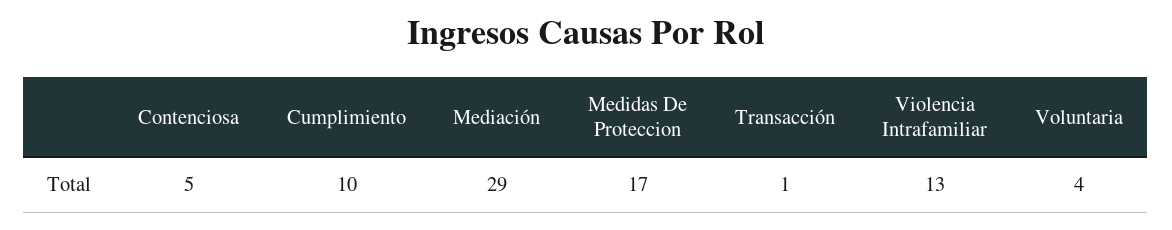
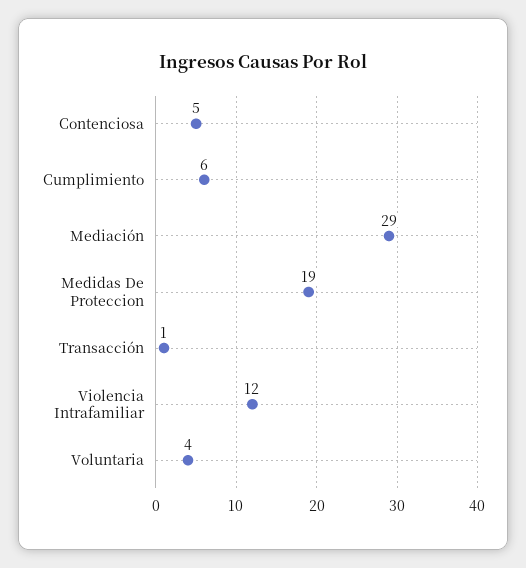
  {
    "Contenciosa": 5,
-   "Cumplimiento": 10,
+   "Cumplimiento": 6,
    "Mediación": 29,
-   "Medidas De Proteccion": 17,
+   "Medidas De Proteccion": 19,
    "Transacción": 1,
-   "Violencia Intrafamiliar": 13,
+   "Violencia Intrafamiliar": 12,
    "Voluntaria": 4
  }

